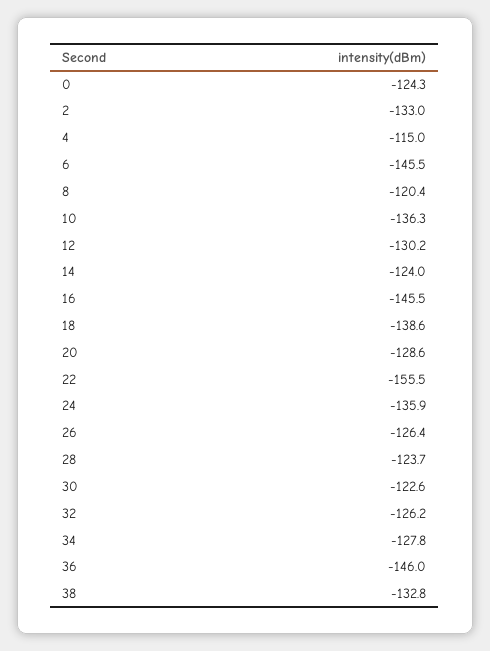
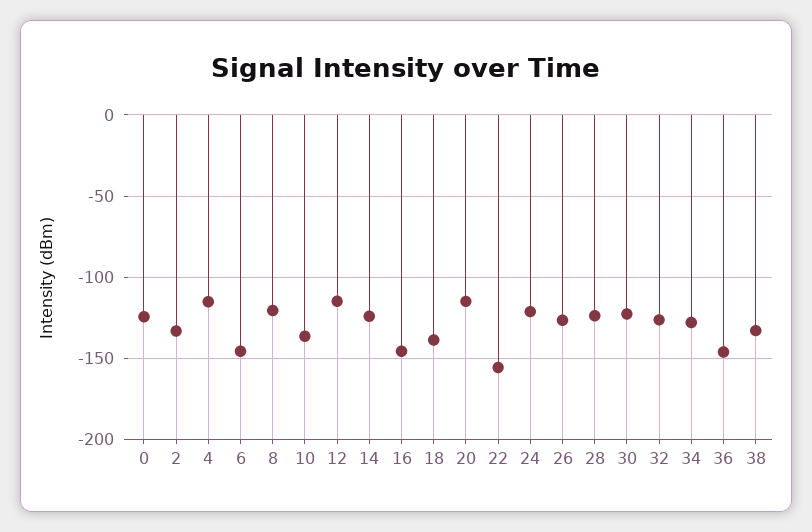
  {
    "0": -124.3,
    "2": -133,
    "4": -115,
    "6": -145.5,
    "8": -120.4,
    "10": -136.3,
-   "12": -130.2,
+   "12": -115,
    "14": -124,
    "16": -145.5,
    "18": -138.6,
-   "20": -128.6,
+   "20": -115,
    "22": -155.5,
-   "24": -135.9,
+   "24": -120,
    "26": -126.4,
    "28": -123.7,
    "30": -122.6,
    "32": -126.2,
    "34": -127.8,
    "36": -146,
    "38": -132.8
  }

